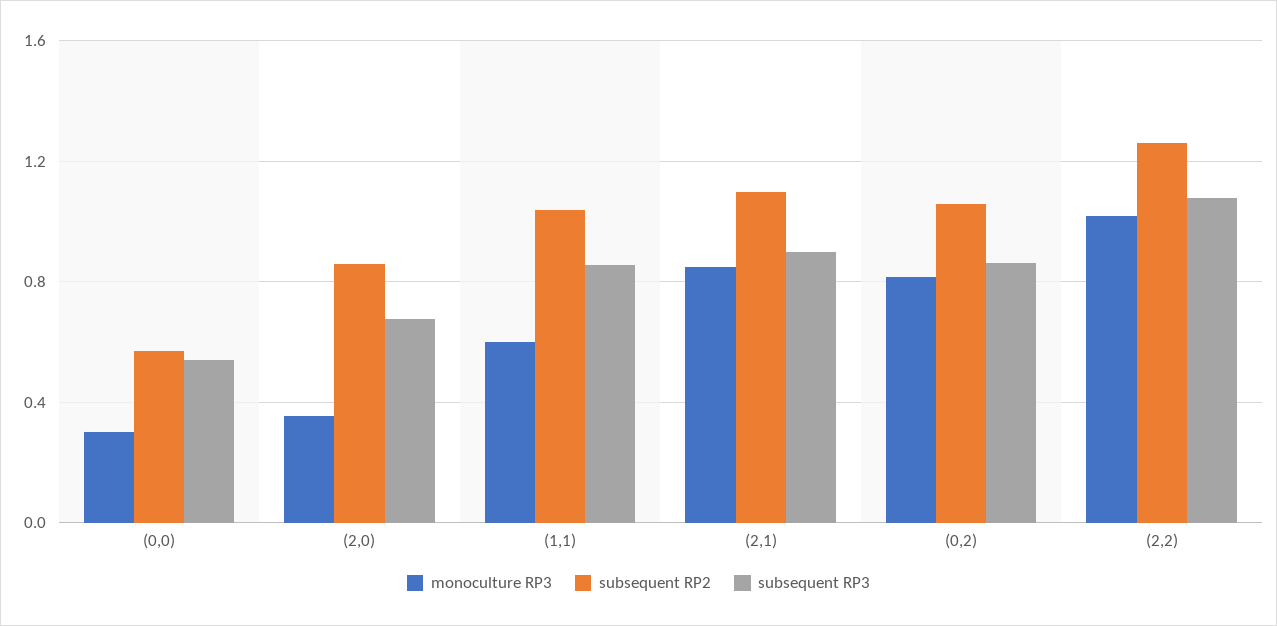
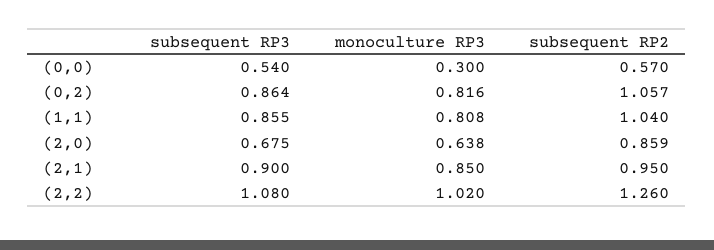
  {
    "monoculture RP3": {
      "(0,0)": 0.3,
-     "(2,0)": 0.35,
+     "(2,0)": 0.638,
-     "(1,1)": 0.6,
+     "(1,1)": 0.808,
      "(2,1)": 0.85,
      "(0,2)": 0.816,
      "(2,2)": 1.02
    },
    "subsequent RP2": {
      "(0,0)": 0.57,
      "(2,0)": 0.859,
      "(1,1)": 1.04,
-     "(2,1)": 1.1,
+     "(2,1)": 0.95,
      "(0,2)": 1.057,
      "(2,2)": 1.26
    },
    "subsequent RP3": {
      "(0,0)": 0.54,
      "(2,0)": 0.675,
      "(1,1)": 0.855,
      "(2,1)": 0.9,
      "(0,2)": 0.864,
      "(2,2)": 1.08
    }
  }

